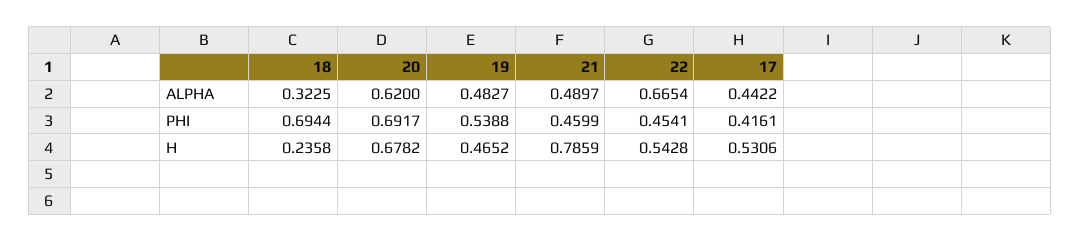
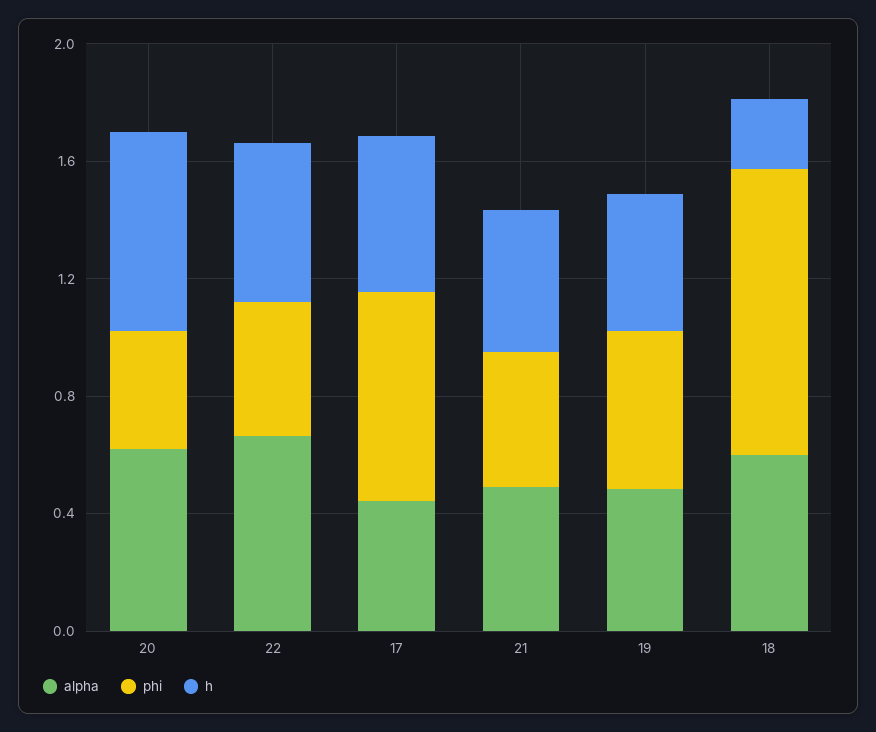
  {
    "ALPHA": {
-     "18": 0.3225,
+     "18": 0.6,
      "20": 0.62,
      "19": 0.4827,
      "21": 0.4897,
      "22": 0.6654,
      "17": 0.4422
    },
    "PHI": {
-     "18": 0.6944,
+     "18": 1,
-     "20": 0.6917,
+     "20": 0.4,
      "19": 0.5388,
      "21": 0.4599,
      "22": 0.4541,
-     "17": 0.4161
+     "17": 0.7
    },
    "H": {
      "18": 0.2358,
      "20": 0.6782,
      "19": 0.4652,
-     "21": 0.7859,
+     "21": 0.5,
      "22": 0.5428,
      "17": 0.5306
    }
  }

